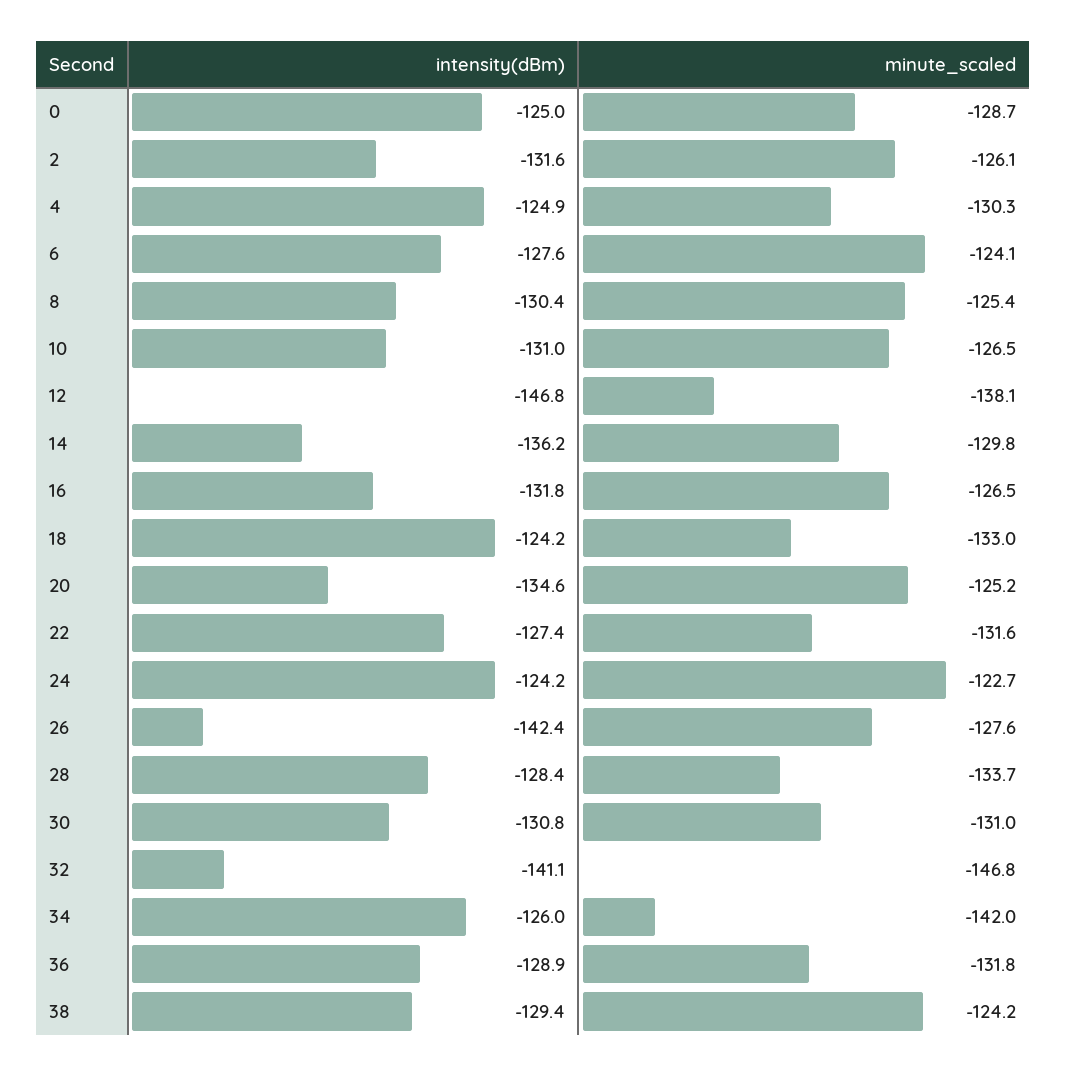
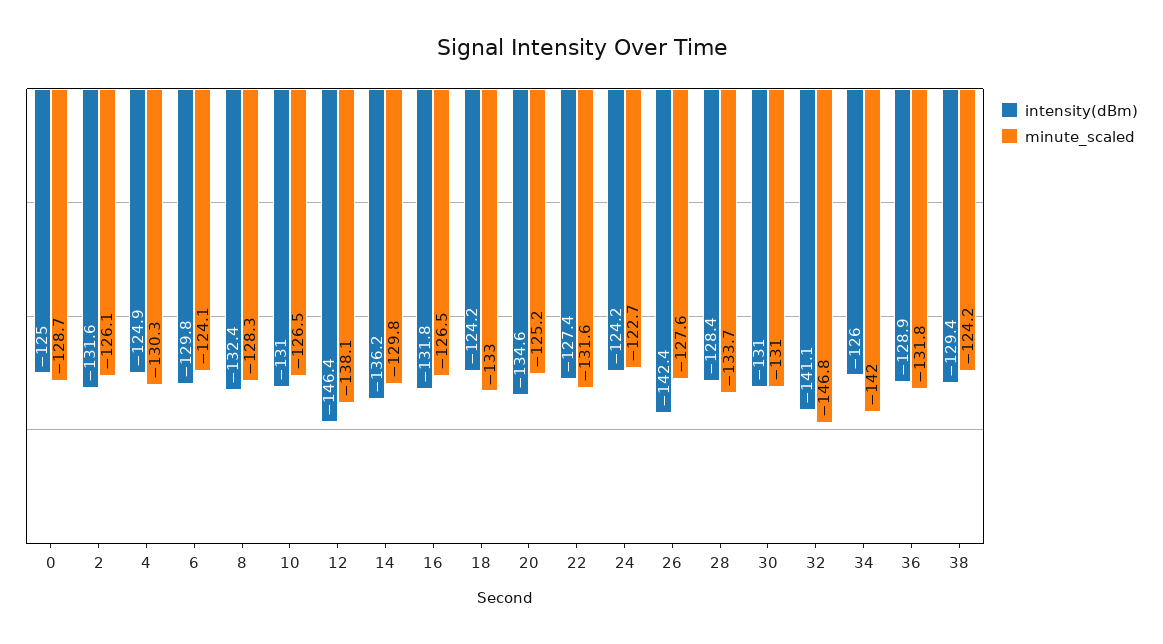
  {
    "intensity(dBm)": {
      "0": -125,
      "2": -131.6,
      "4": -124.9,
-     "6": -127.6,
+     "6": -129.8,
-     "8": -130.4,
+     "8": -132.4,
      "10": -131,
-     "12": -146.8,
+     "12": -146.4,
      "14": -136.2,
      "16": -131.8,
      "18": -124.2,
      "20": -134.6,
      "22": -127.4,
      "24": -124.2,
      "26": -142.4,
      "28": -128.4,
-     "30": -130.8,
+     "30": -131,
      "32": -141.1,
      "34": -126,
      "36": -128.9,
      "38": -129.4
    },
    "minute_scaled": {
      "0": -128.7,
      "2": -126.1,
      "4": -130.3,
      "6": -124.1,
-     "8": -125.4,
+     "8": -128.3,
      "10": -126.5,
      "12": -138.1,
      "14": -129.8,
      "16": -126.5,
      "18": -133,
      "20": -125.2,
      "22": -131.6,
      "24": -122.7,
      "26": -127.6,
      "28": -133.7,
      "30": -131,
      "32": -146.8,
      "34": -142,
      "36": -131.8,
      "38": -124.2
    }
  }

